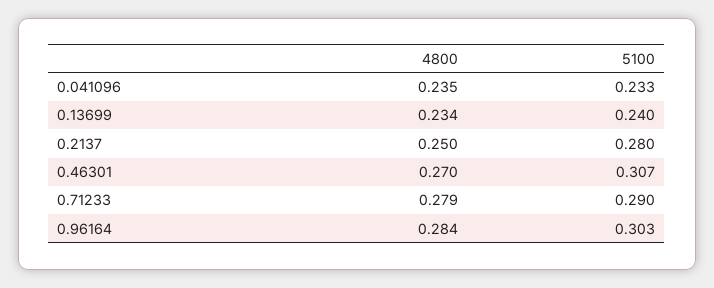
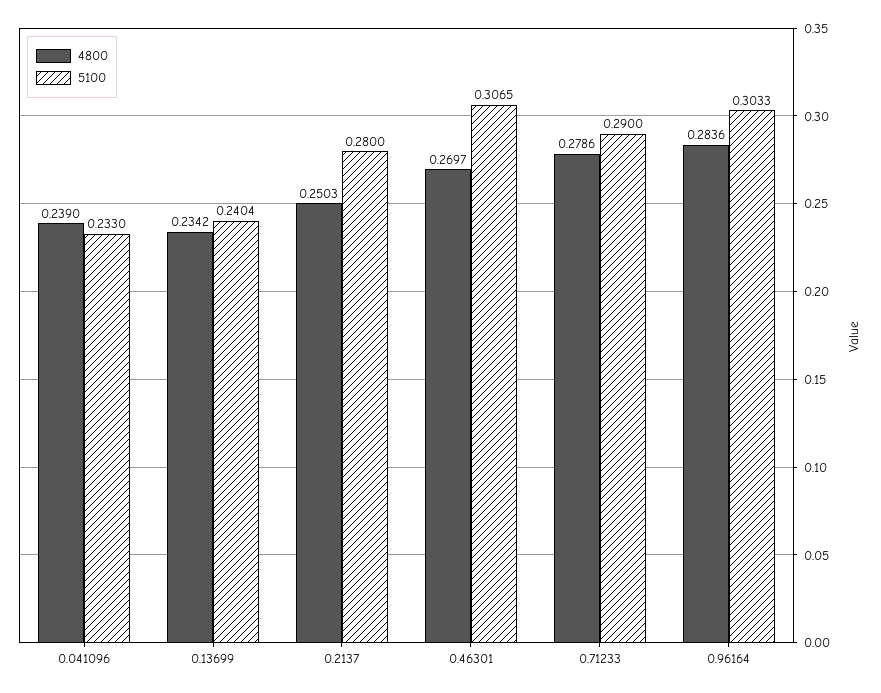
  {
    "4800": {
-     "0.041096": 0.235,
+     "0.041096": 0.239,
      "0.13699": 0.2342,
      "0.2137": 0.2503,
      "0.46301": 0.2697,
      "0.71233": 0.2786,
      "0.96164": 0.2836
    },
    "5100": {
      "0.041096": 0.233,
      "0.13699": 0.2404,
      "0.2137": 0.28,
      "0.46301": 0.3065,
      "0.71233": 0.29,
      "0.96164": 0.3033
    }
  }

